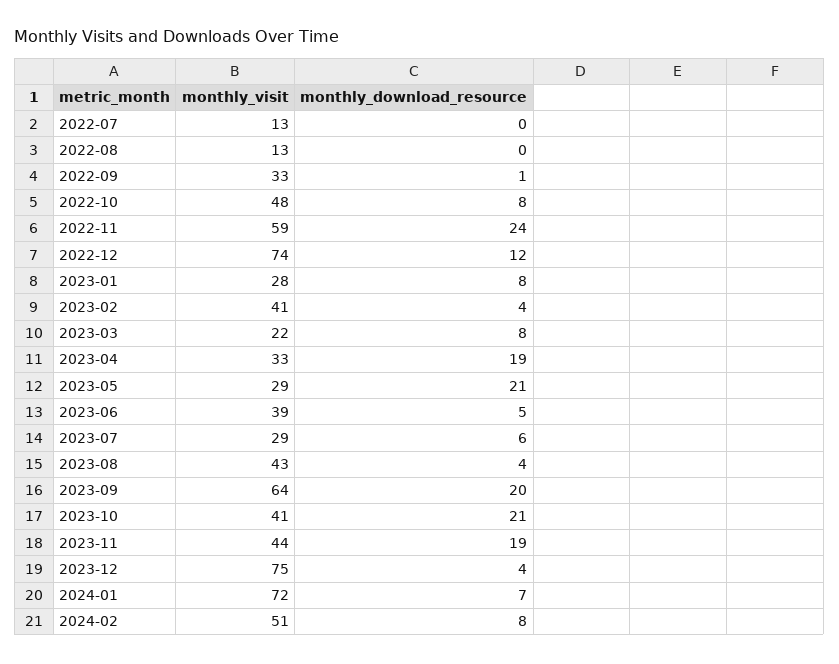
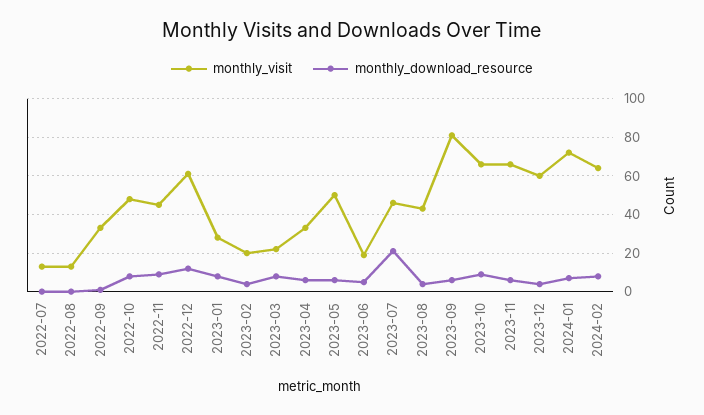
  {
    "monthly_visit": {
      "2022-07": 13,
      "2022-08": 13,
      "2022-09": 33,
      "2022-10": 48,
-     "2022-11": 59,
+     "2022-11": 45,
-     "2022-12": 74,
+     "2022-12": 60,
      "2023-01": 28,
-     "2023-02": 41,
+     "2023-02": 20,
      "2023-03": 22,
      "2023-04": 33,
-     "2023-05": 29,
+     "2023-05": 50,
-     "2023-06": 39,
+     "2023-06": 20,
-     "2023-07": 29,
+     "2023-07": 45,
      "2023-08": 43,
-     "2023-09": 64,
+     "2023-09": 80,
-     "2023-10": 41,
+     "2023-10": 65,
-     "2023-11": 44,
+     "2023-11": 65,
-     "2023-12": 75,
+     "2023-12": 60,
      "2024-01": 72,
-     "2024-02": 51
+     "2024-02": 65
    },
    "monthly_download_resource": {
      "2022-07": 0,
      "2022-08": 0,
      "2022-09": 1,
      "2022-10": 8,
-     "2022-11": 24,
+     "2022-11": 10,
      "2022-12": 12,
      "2023-01": 8,
      "2023-02": 4,
      "2023-03": 8,
-     "2023-04": 19,
+     "2023-04": 5,
-     "2023-05": 21,
+     "2023-05": 5,
      "2023-06": 5,
-     "2023-07": 6,
+     "2023-07": 20,
      "2023-08": 4,
-     "2023-09": 20,
+     "2023-09": 5,
-     "2023-10": 21,
+     "2023-10": 10,
-     "2023-11": 19,
+     "2023-11": 5,
      "2023-12": 4,
      "2024-01": 7,
      "2024-02": 8
    }
  }

